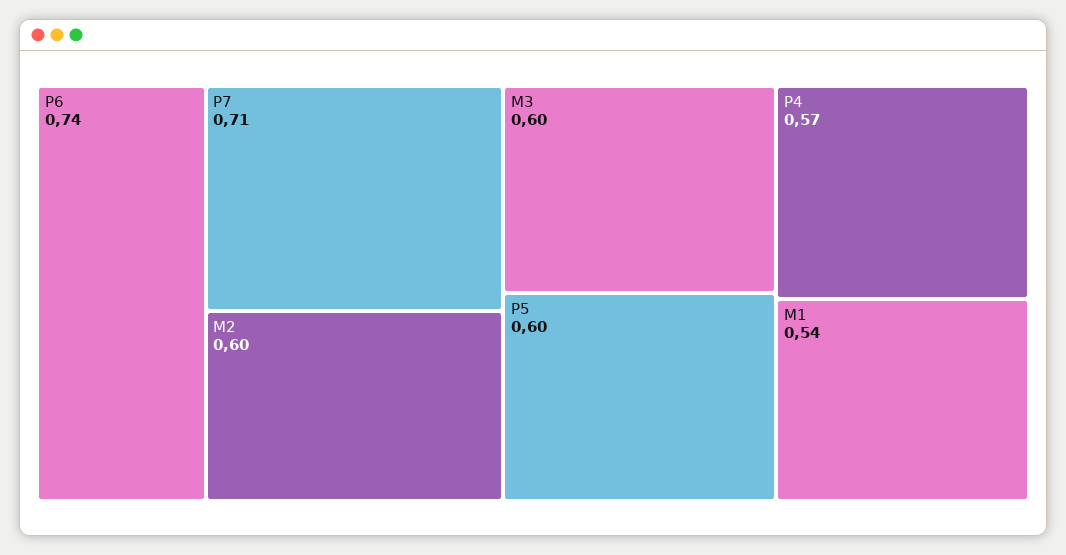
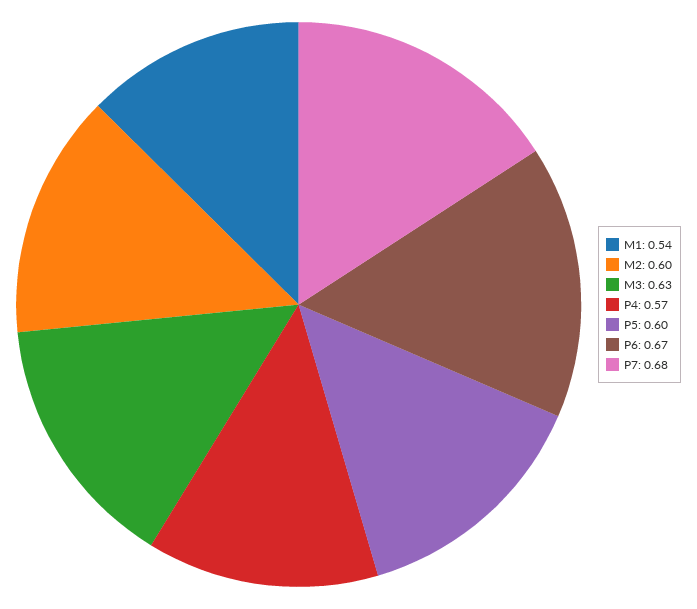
  {
-   "P6": 0.74,
+   "P6": 0.67,
-   "P7": 0.71,
+   "P7": 0.68,
    "M2": 0.6,
-   "M3": 0.6,
+   "M3": 0.63,
    "P5": 0.6,
    "P4": 0.57,
    "M1": 0.54
  }

